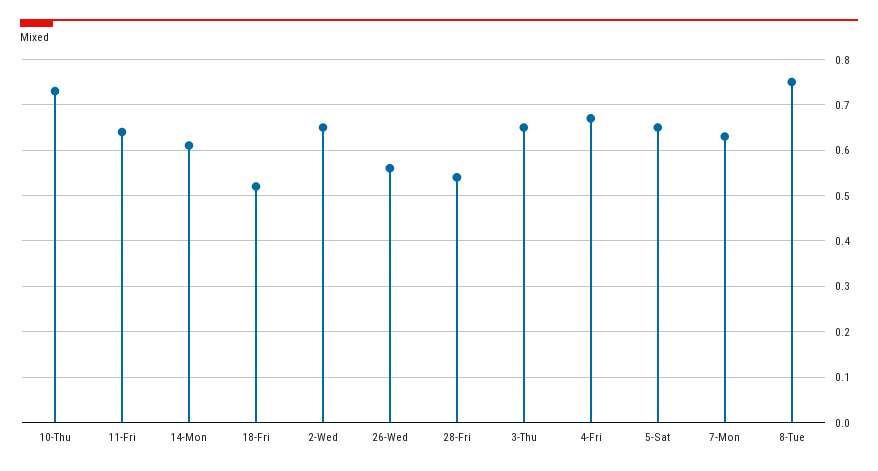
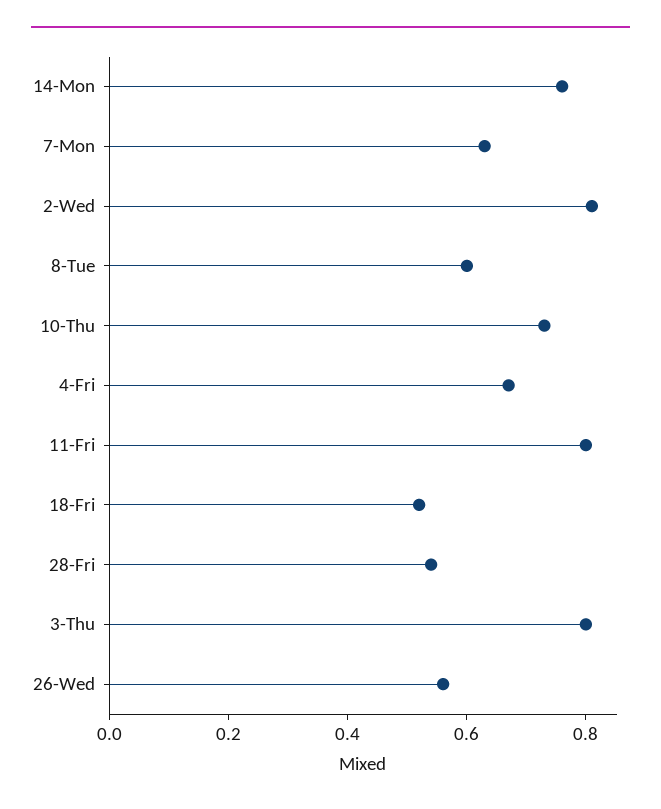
  {
    "10-Thu": 0.75,
-   "11-Fri": 0.65,
+   "11-Fri": 0.8,
-   "14-Mon": 0.6,
+   "14-Mon": 0.75,
    "18-Fri": 0.5,
-   "2-Wed": 0.65,
+   "2-Wed": 0.8,
    "26-Wed": 0.55,
    "28-Fri": 0.55,
-   "3-Thu": 0.65,
+   "3-Thu": 0.8,
    "4-Fri": 0.65,
-   "5-Sat": 0.65,
    "7-Mon": 0.65,
-   "8-Tue": 0.75
+   "8-Tue": 0.6
  }

